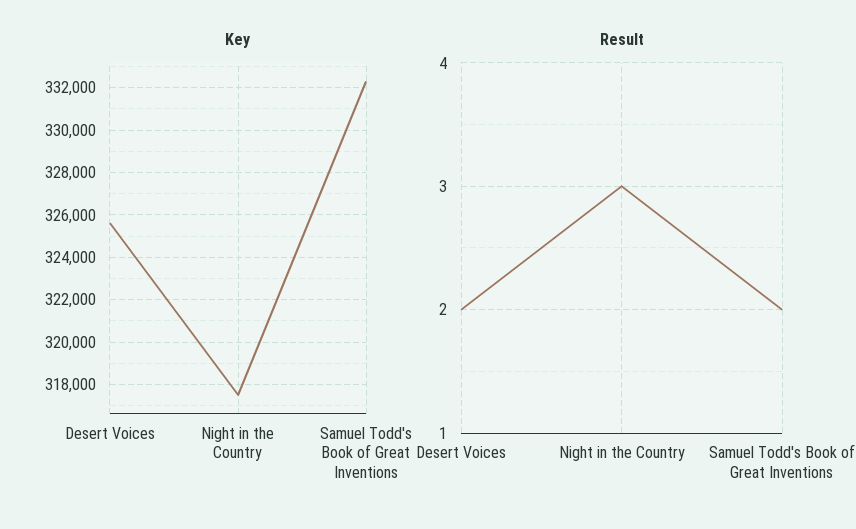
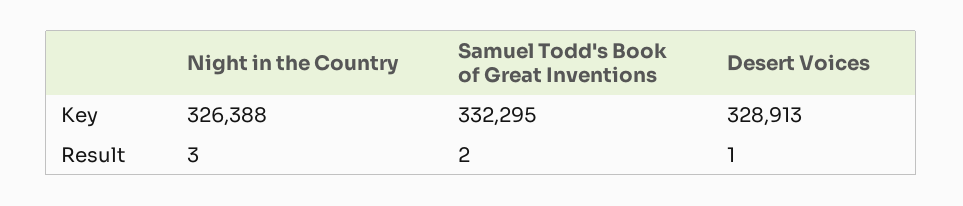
  {
    "Key": {
-     "Desert Voices": 325500,
+     "Desert Voices": 328913,
-     "Night in the Country": 317500,
+     "Night in the Country": 326388,
      "Samuel Todd's Book of Great Inventions": 332295
    },
    "Result": {
-     "Desert Voices": 2,
+     "Desert Voices": 1,
      "Night in the Country": 3,
      "Samuel Todd's Book of Great Inventions": 2
    }
  }

